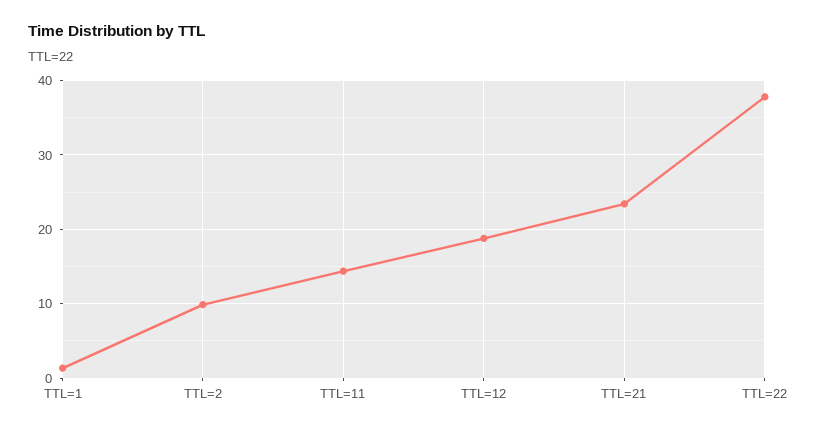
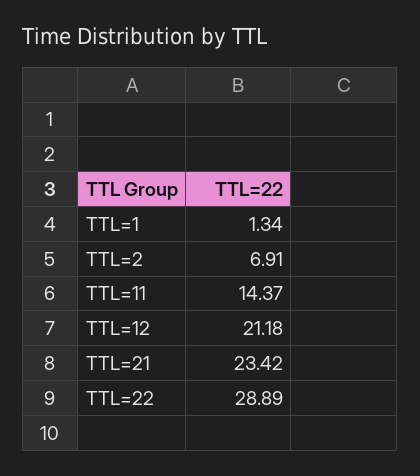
  {
    "TTL=1": 1.34,
-   "TTL=2": 10,
+   "TTL=2": 6.91,
    "TTL=11": 14.37,
-   "TTL=12": 19,
+   "TTL=12": 21.18,
    "TTL=21": 23.42,
-   "TTL=22": 38
+   "TTL=22": 28.89
  }

